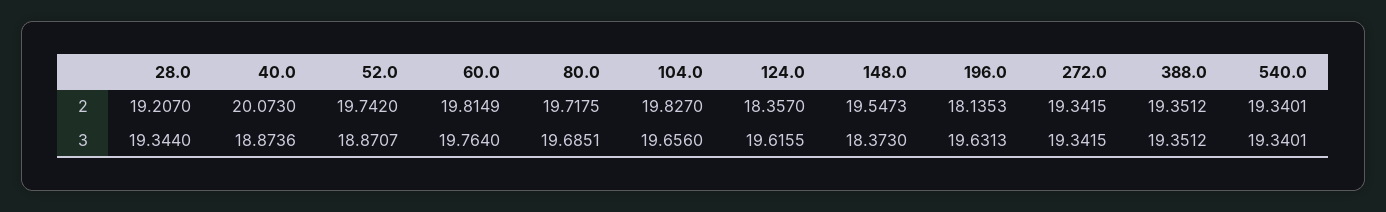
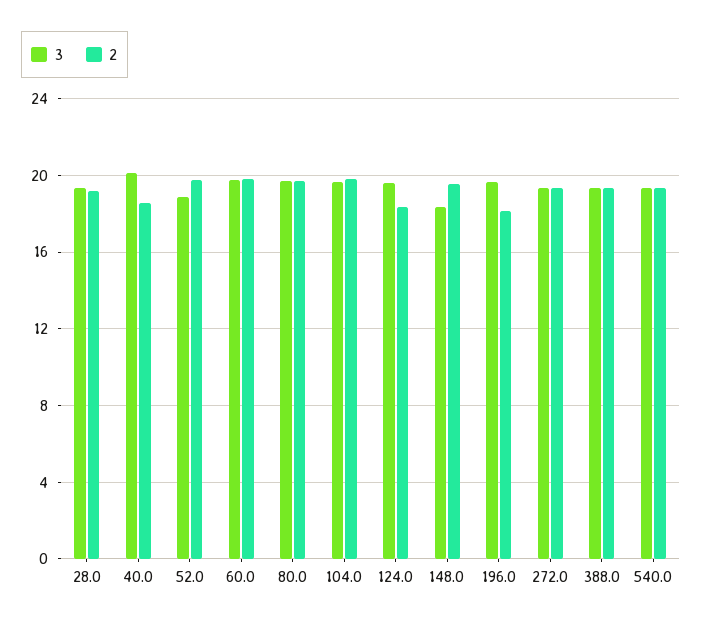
  {
    "2": {
      "28.0": 19.207,
-     "40.0": 20.073,
+     "40.0": 18.5,
      "52.0": 19.742,
      "60.0": 19.8149,
      "80.0": 19.7175,
      "104.0": 19.827,
      "124.0": 18.357,
      "148.0": 19.5473,
      "196.0": 18.1353,
      "272.0": 19.3415,
      "388.0": 19.3512,
      "540.0": 19.3401
    },
    "3": {
      "28.0": 19.344,
-     "40.0": 18.8736,
+     "40.0": 20,
      "52.0": 18.8707,
      "60.0": 19.764,
      "80.0": 19.6851,
      "104.0": 19.656,
      "124.0": 19.6155,
      "148.0": 18.373,
      "196.0": 19.6313,
      "272.0": 19.3415,
      "388.0": 19.3512,
      "540.0": 19.3401
    }
  }

